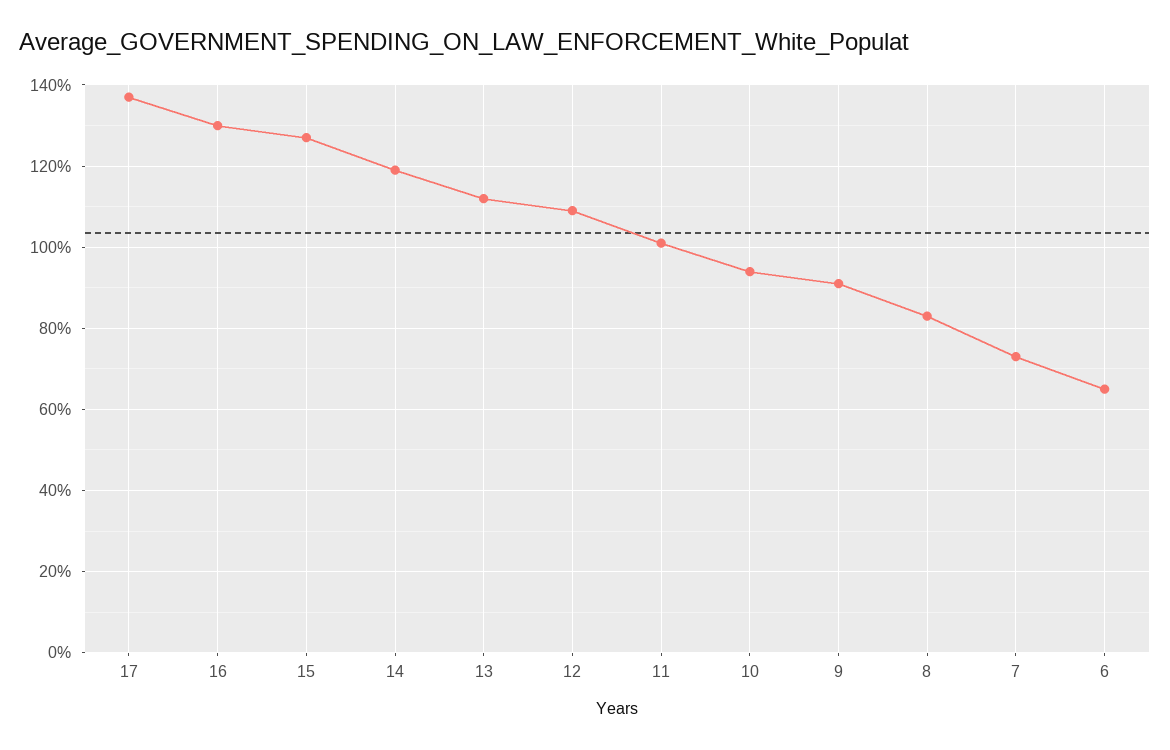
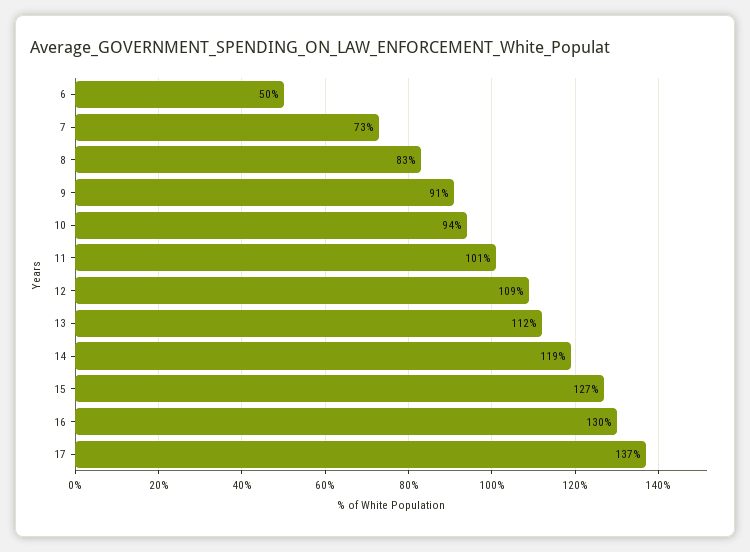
  {
    "17": 137,
    "16": 130,
    "15": 127,
    "14": 119,
    "13": 112,
    "12": 109,
    "11": 101,
    "10": 94,
    "9": 91,
    "8": 83,
    "7": 73,
-   "6": 65
+   "6": 50
  }

